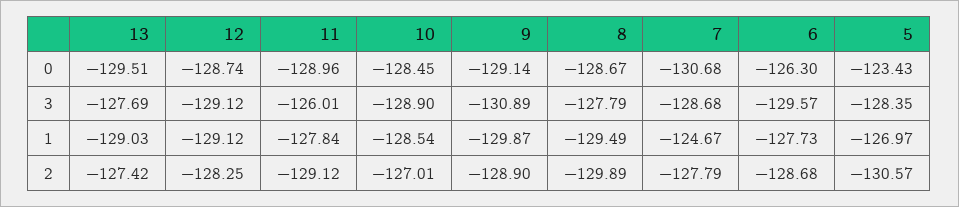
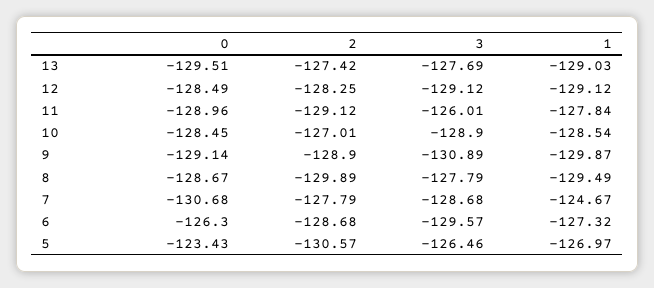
  {
    "13": {
      "0": -129.51,
      "3": -127.69,
      "1": -129.03,
      "2": -127.42
    },
    "12": {
-     "0": -128.74,
+     "0": -128.49,
      "3": -129.12,
      "1": -129.12,
      "2": -128.25
    },
    "11": {
      "0": -128.96,
      "3": -126.01,
      "1": -127.84,
      "2": -129.12
    },
    "10": {
      "0": -128.45,
      "3": -128.9,
      "1": -128.54,
      "2": -127.01
    },
    "9": {
      "0": -129.14,
      "3": -130.89,
      "1": -129.87,
      "2": -128.9
    },
    "8": {
      "0": -128.67,
      "3": -127.79,
      "1": -129.49,
      "2": -129.89
    },
    "7": {
      "0": -130.68,
      "3": -128.68,
      "1": -124.67,
      "2": -127.79
    },
    "6": {
      "0": -126.3,
      "3": -129.57,
-     "1": -127.73,
+     "1": -127.32,
      "2": -128.68
    },
    "5": {
      "0": -123.43,
-     "3": -128.35,
+     "3": -126.46,
      "1": -126.97,
      "2": -130.57
    }
  }

